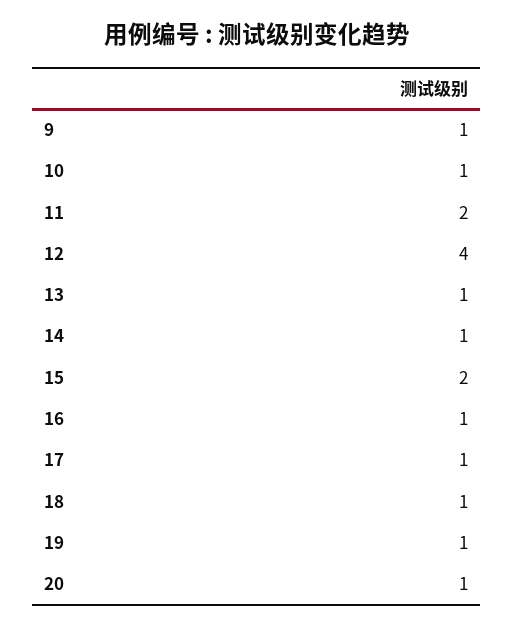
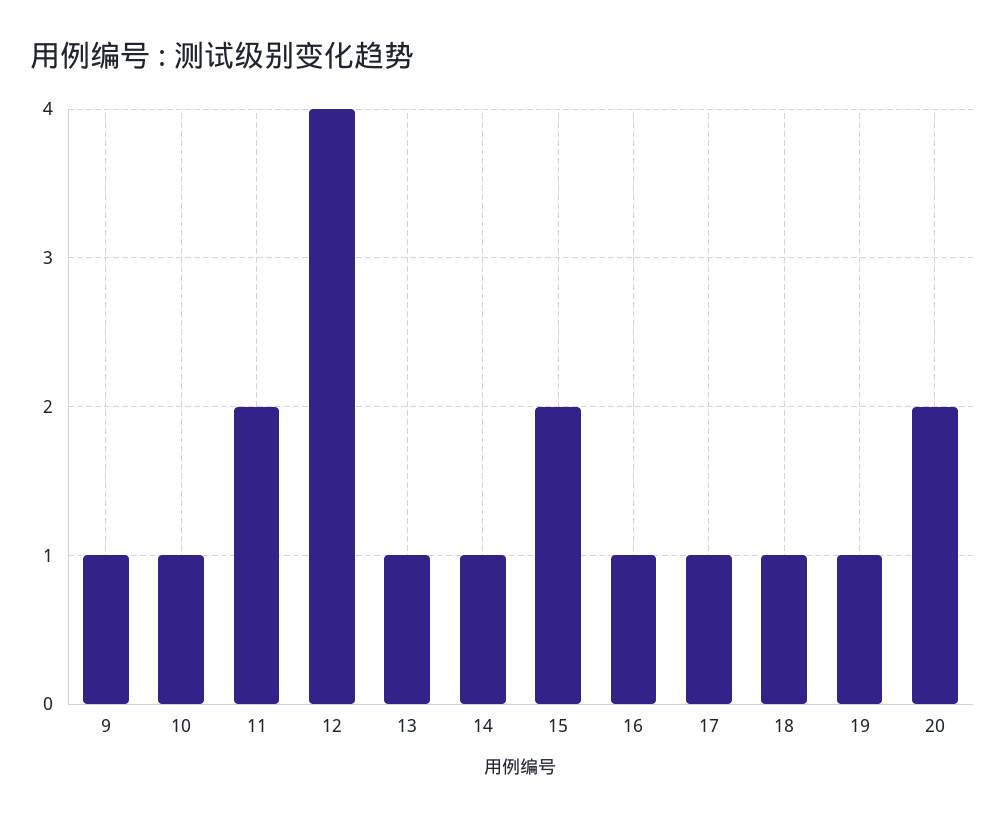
  {
    "9": 1,
    "10": 1,
    "11": 2,
    "12": 4,
    "13": 1,
    "14": 1,
    "15": 2,
    "16": 1,
    "17": 1,
    "18": 1,
    "19": 1,
-   "20": 1
+   "20": 2
  }

